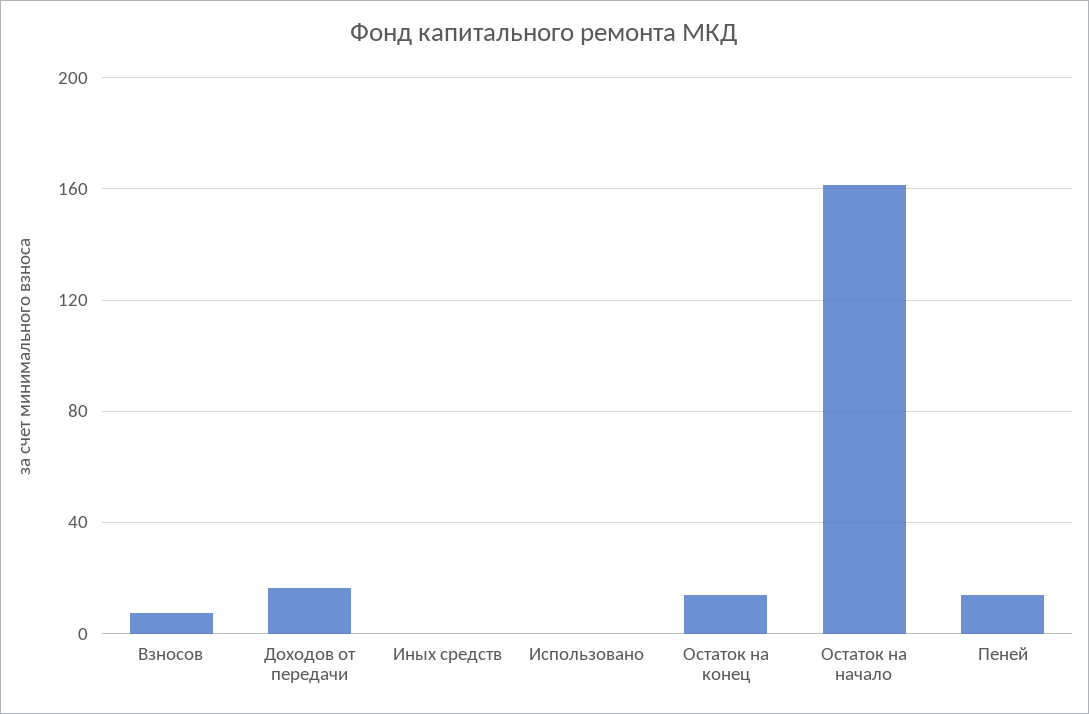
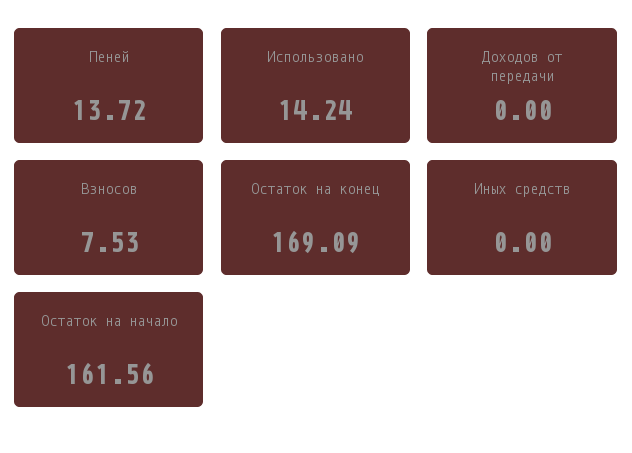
  {
    "Взносов": 7.53,
-   "Доходов от передачи": 15,
+   "Доходов от передачи": 0,
    "Иных средств": 0,
-   "Использовано": 0,
+   "Использовано": 14.24,
-   "Остаток на конец": 15,
+   "Остаток на конец": 169.09,
    "Остаток на начало": 161.56,
    "Пеней": 13.72
  }

